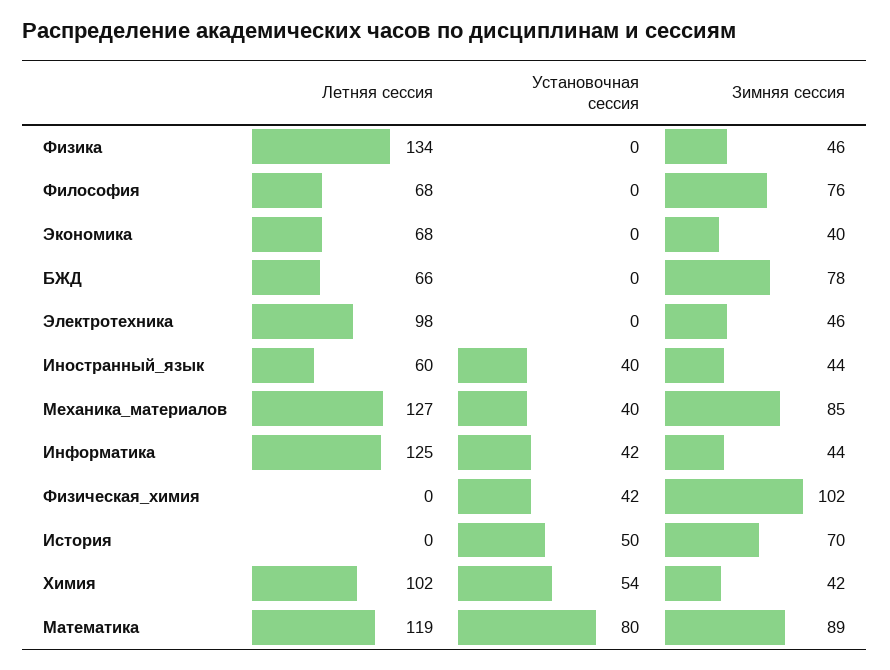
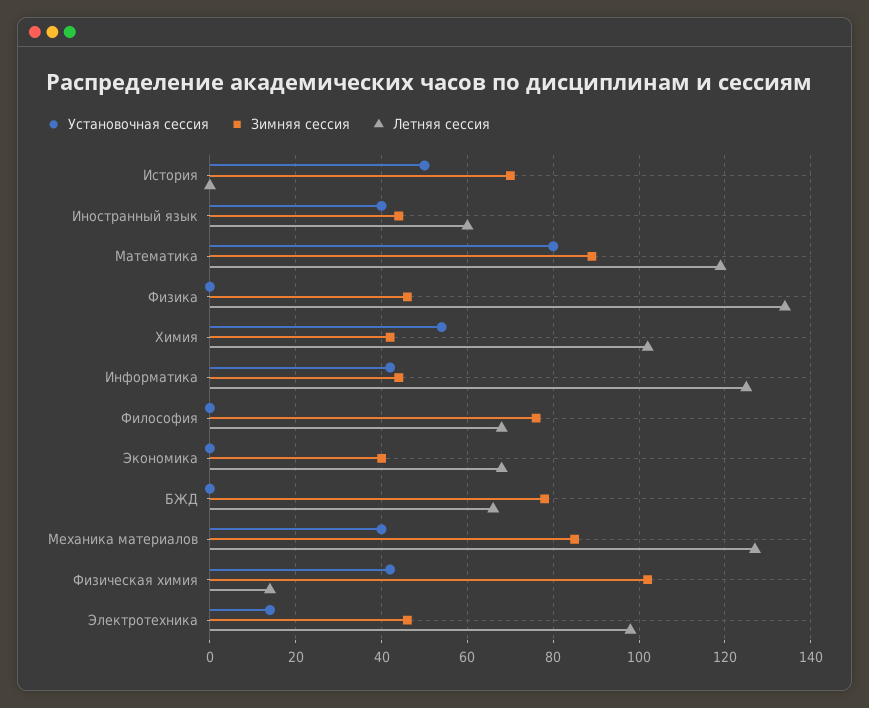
  {
    "Летняя сессия": {
      "Физика": 134,
      "Философия": 68,
      "Экономика": 68,
      "БЖД": 66,
      "Электротехника": 98,
      "Иностранный_язык": 60,
      "Механика_материалов": 127,
      "Информатика": 125,
-     "Физическая_химия": 0,
+     "Физическая_химия": 15,
      "История": 0,
      "Химия": 102,
      "Математика": 119
    },
    "Установочная сессия": {
      "Физика": 0,
      "Философия": 0,
      "Экономика": 0,
      "БЖД": 0,
-     "Электротехника": 0,
+     "Электротехника": 15,
      "Иностранный_язык": 40,
      "Механика_материалов": 40,
      "Информатика": 42,
      "Физическая_химия": 42,
      "История": 50,
      "Химия": 54,
      "Математика": 80
    },
    "Зимняя сессия": {
      "Физика": 46,
      "Философия": 76,
      "Экономика": 40,
      "БЖД": 78,
      "Электротехника": 46,
      "Иностранный_язык": 44,
      "Механика_материалов": 85,
      "Информатика": 44,
      "Физическая_химия": 102,
      "История": 70,
      "Химия": 42,
      "Математика": 89
    }
  }

